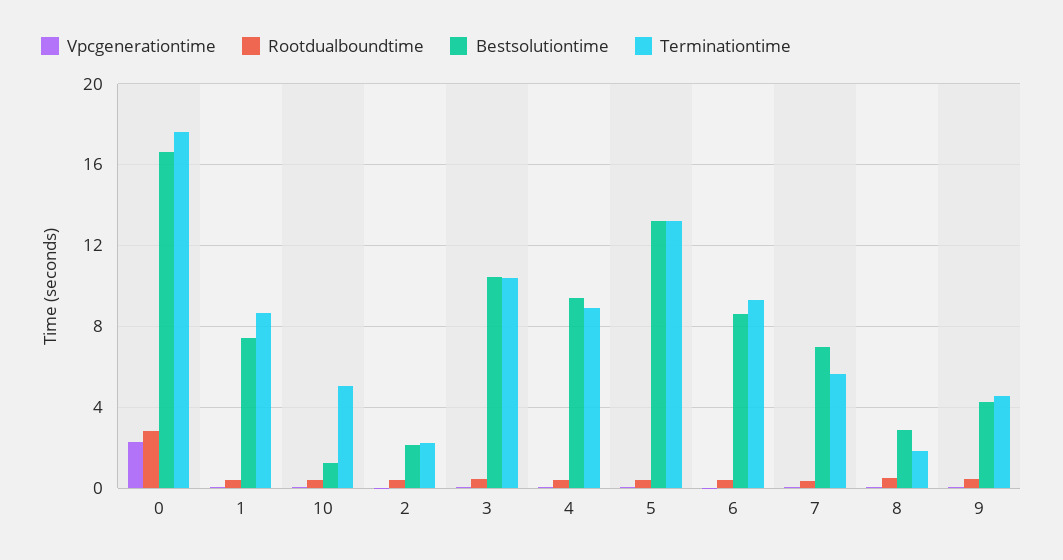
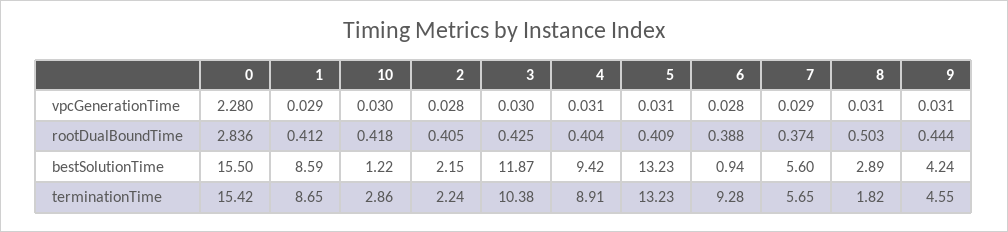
  {
    "Vpcgenerationtime": {
      "0": 2.28,
      "1": 0.029,
      "10": 0.03,
      "2": 0.028,
      "3": 0.03,
      "4": 0.031,
      "5": 0.031,
      "6": 0.028,
      "7": 0.029,
      "8": 0.031,
      "9": 0.031
    },
    "Rootdualboundtime": {
      "0": 2.836,
      "1": 0.412,
      "10": 0.418,
      "2": 0.405,
      "3": 0.425,
      "4": 0.404,
      "5": 0.409,
      "6": 0.388,
      "7": 0.374,
      "8": 0.503,
      "9": 0.444
    },
    "Bestsolutiontime": {
-     "0": 16.5,
+     "0": 15.5,
-     "1": 7.5,
+     "1": 8.59,
      "10": 1.22,
      "2": 2.15,
-     "3": 10.5,
+     "3": 11.87,
      "4": 9.42,
      "5": 13.23,
-     "6": 8.5,
+     "6": 0.94,
-     "7": 7,
+     "7": 5.6,
      "8": 2.89,
      "9": 4.24
    },
    "Terminationtime": {
-     "0": 17.5,
+     "0": 15.42,
      "1": 8.65,
-     "10": 5,
+     "10": 2.86,
      "2": 2.24,
      "3": 10.38,
      "4": 8.91,
      "5": 13.23,
      "6": 9.28,
      "7": 5.65,
      "8": 1.82,
      "9": 4.55
    }
  }

